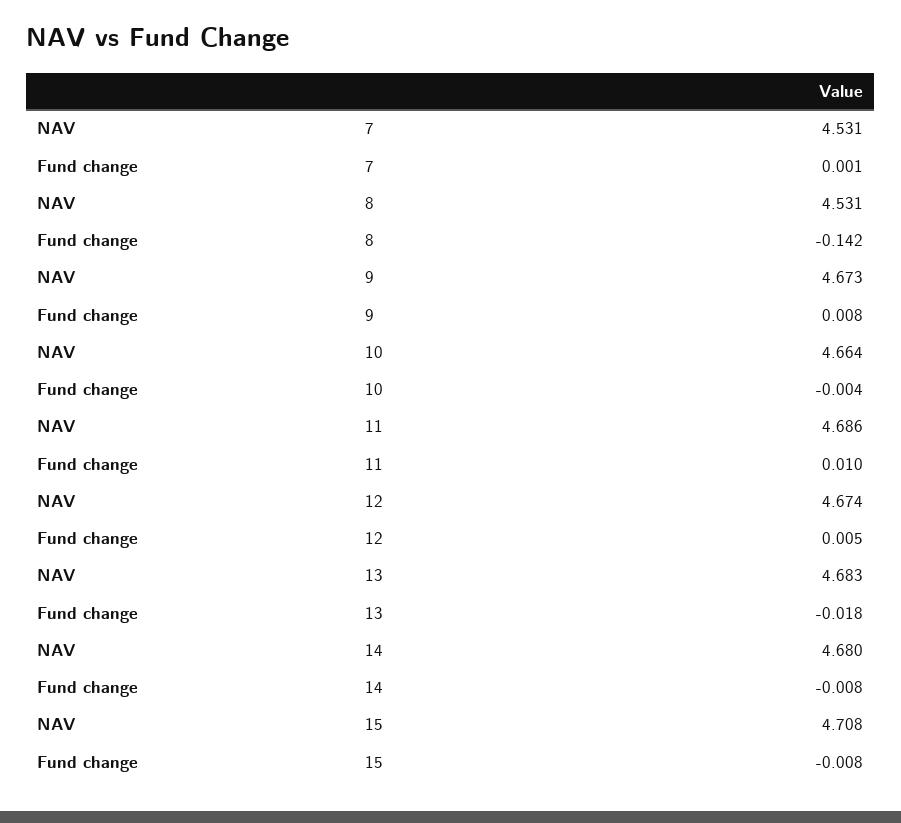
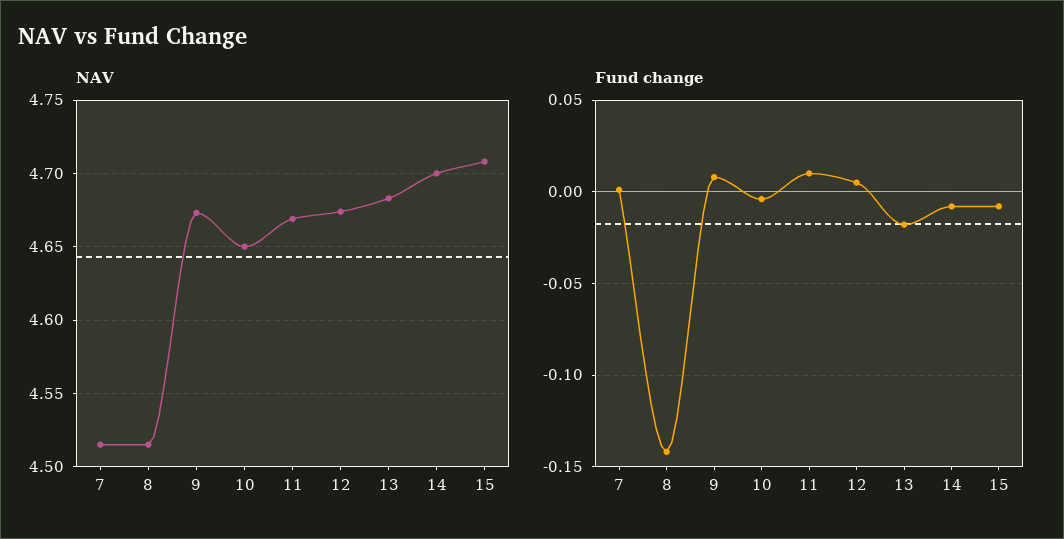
  {
    "NAV": {
-     "7": 4.531,
+     "7": 4.515,
-     "8": 4.531,
+     "8": 4.515,
      "9": 4.673,
-     "10": 4.664,
+     "10": 4.65,
-     "11": 4.686,
+     "11": 4.67,
      "12": 4.674,
      "13": 4.683,
-     "14": 4.68,
+     "14": 4.7,
      "15": 4.708
    },
    "Fund change": {
      "7": 0.001,
      "8": -0.142,
      "9": 0.008,
      "10": -0.004,
      "11": 0.01,
      "12": 0.005,
      "13": -0.018,
      "14": -0.008,
      "15": -0.008
    }
  }

